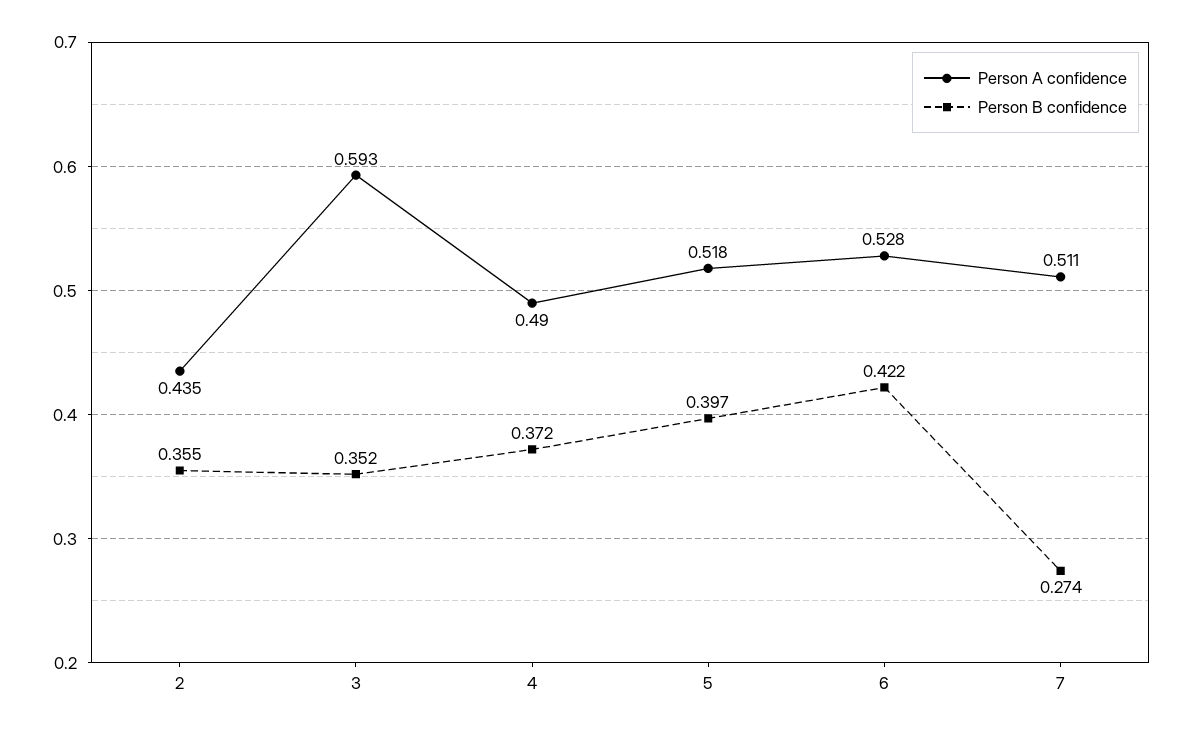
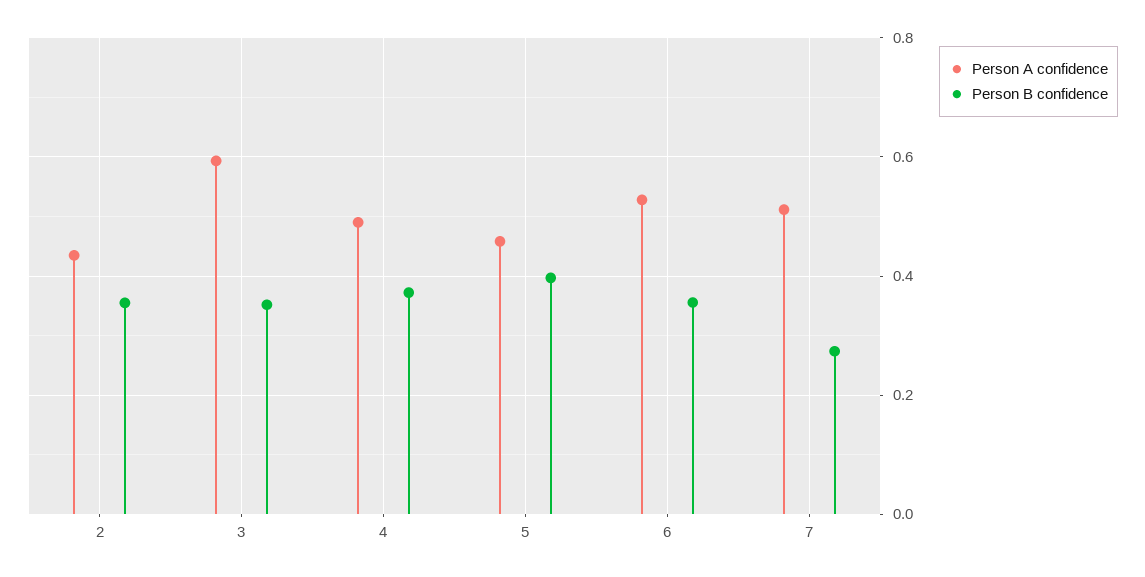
  {
    "Person A confidence": {
      "2": 0.435,
      "3": 0.593,
      "4": 0.49,
-     "5": 0.518,
+     "5": 0.46,
      "6": 0.528,
      "7": 0.511
    },
    "Person B confidence": {
      "2": 0.355,
      "3": 0.352,
      "4": 0.372,
      "5": 0.397,
-     "6": 0.422,
+     "6": 0.36,
      "7": 0.274
    }
  }

